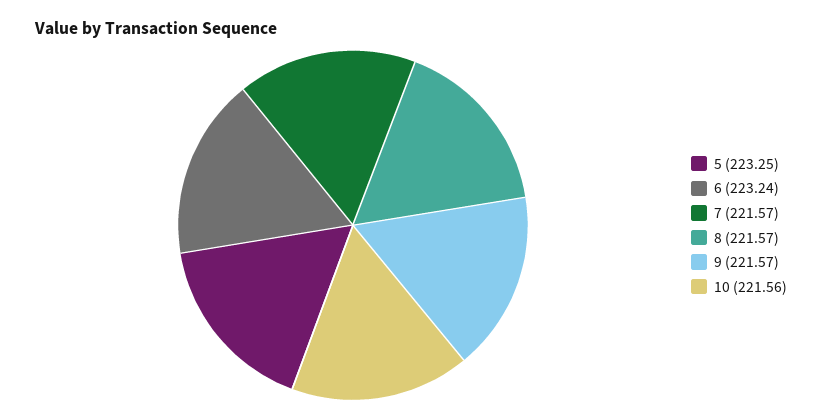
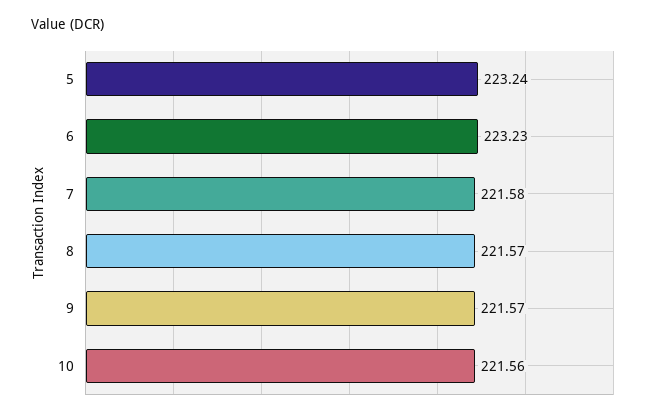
  {
-   "5": 223.25,
+   "5": 223.24,
-   "6": 223.24,
+   "6": 223.23,
-   "7": 221.57,
+   "7": 221.58,
    "8": 221.57,
    "9": 221.57,
    "10": 221.56
  }

